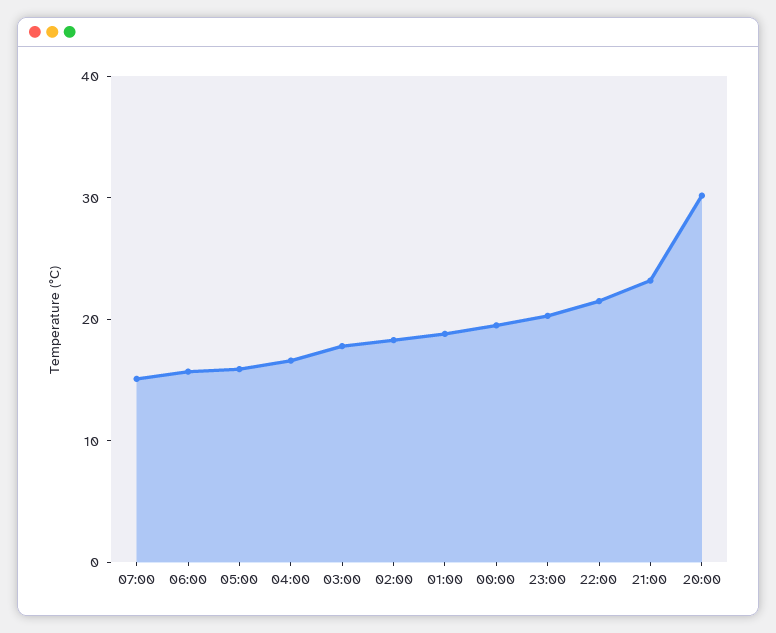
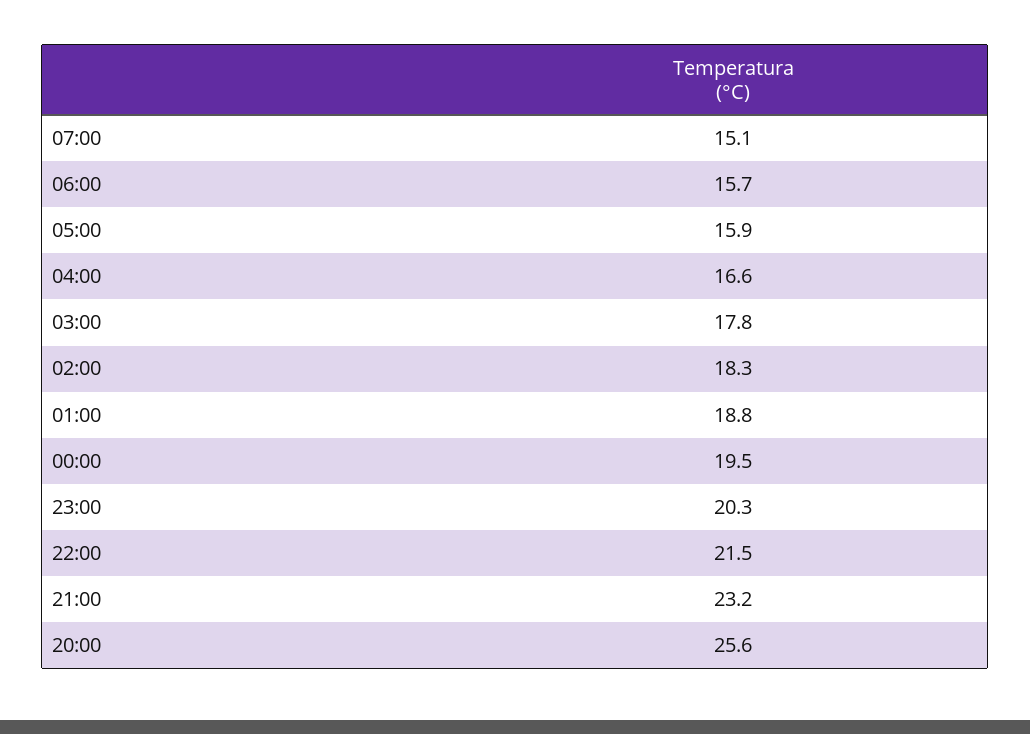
  {
    "07:00": 15.1,
    "06:00": 15.7,
    "05:00": 15.9,
    "04:00": 16.6,
    "03:00": 17.8,
    "02:00": 18.3,
    "01:00": 18.8,
    "00:00": 19.5,
    "23:00": 20.3,
    "22:00": 21.5,
    "21:00": 23.2,
-   "20:00": 30
+   "20:00": 25.6
  }

